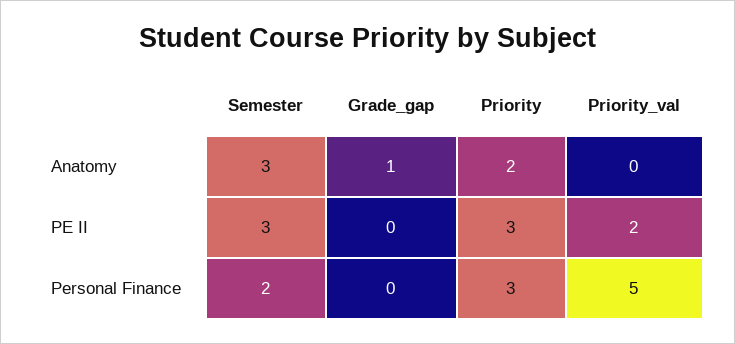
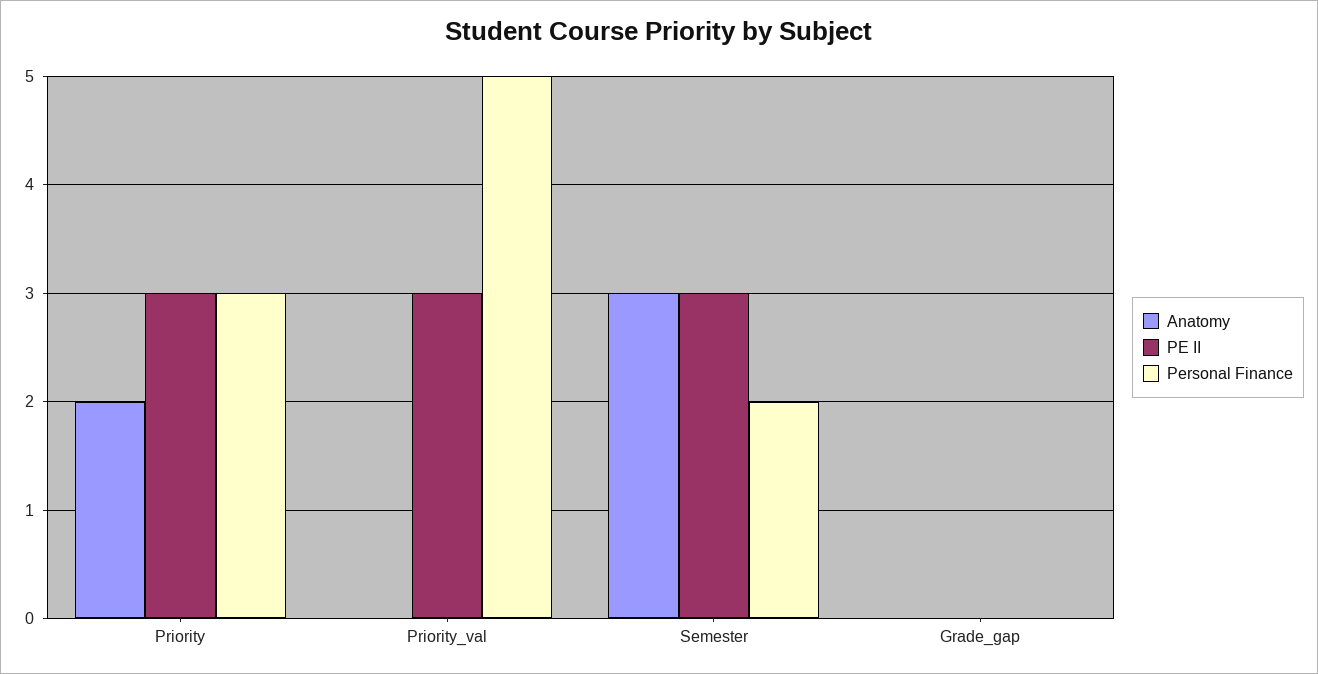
  {
    "Anatomy": {
      "Semester": 3,
-     "Grade_gap": 1,
+     "Grade_gap": 0,
      "Priority": 2,
      "Priority_val": 0
    },
    "PE II": {
      "Semester": 3,
      "Grade_gap": 0,
      "Priority": 3,
-     "Priority_val": 2
+     "Priority_val": 3
    },
    "Personal Finance": {
      "Semester": 2,
      "Grade_gap": 0,
      "Priority": 3,
      "Priority_val": 5
    }
  }

